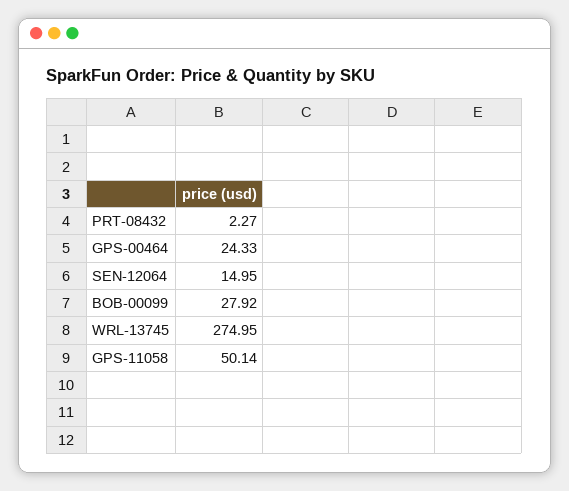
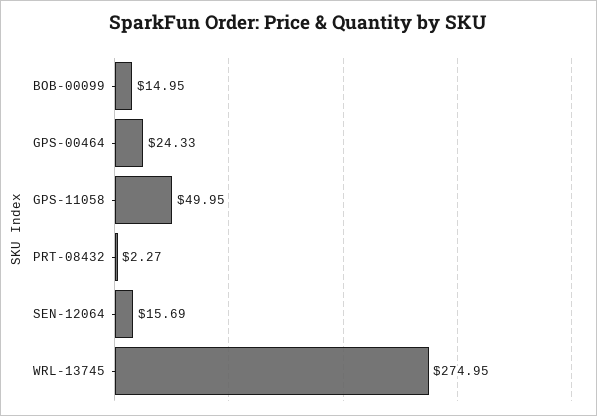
  {
    "PRT-08432": 2.27,
    "GPS-00464": 24.33,
-   "SEN-12064": 14.95,
+   "SEN-12064": 15.69,
-   "BOB-00099": 27.92,
+   "BOB-00099": 14.95,
    "WRL-13745": 274.95,
-   "GPS-11058": 50.14
+   "GPS-11058": 49.95
  }

